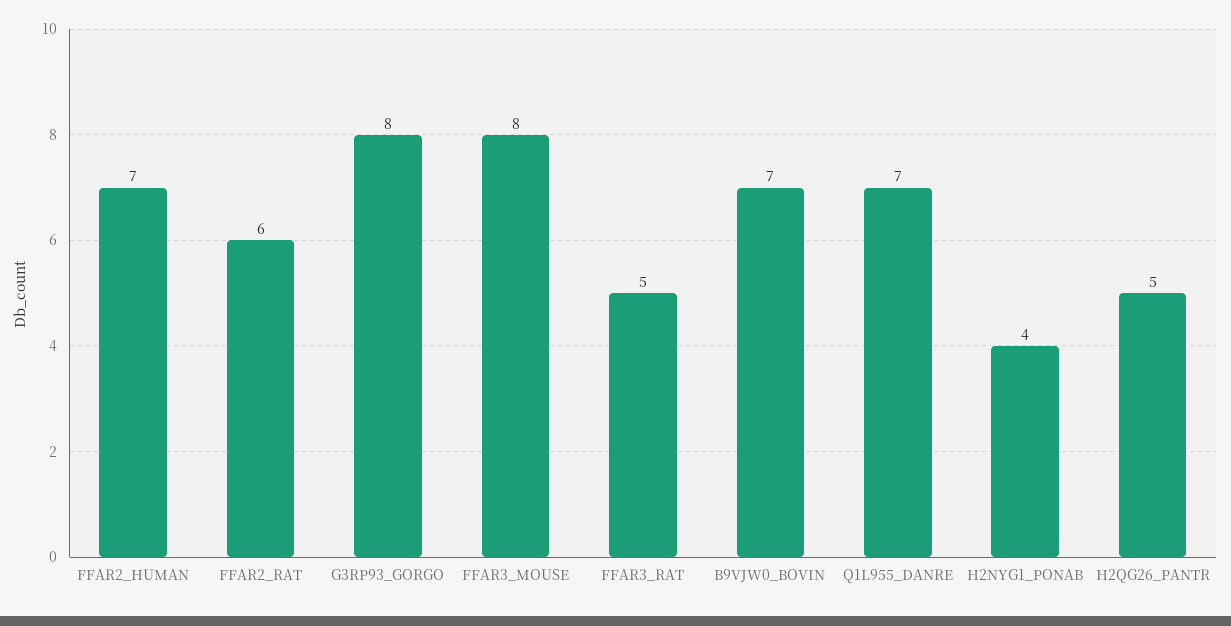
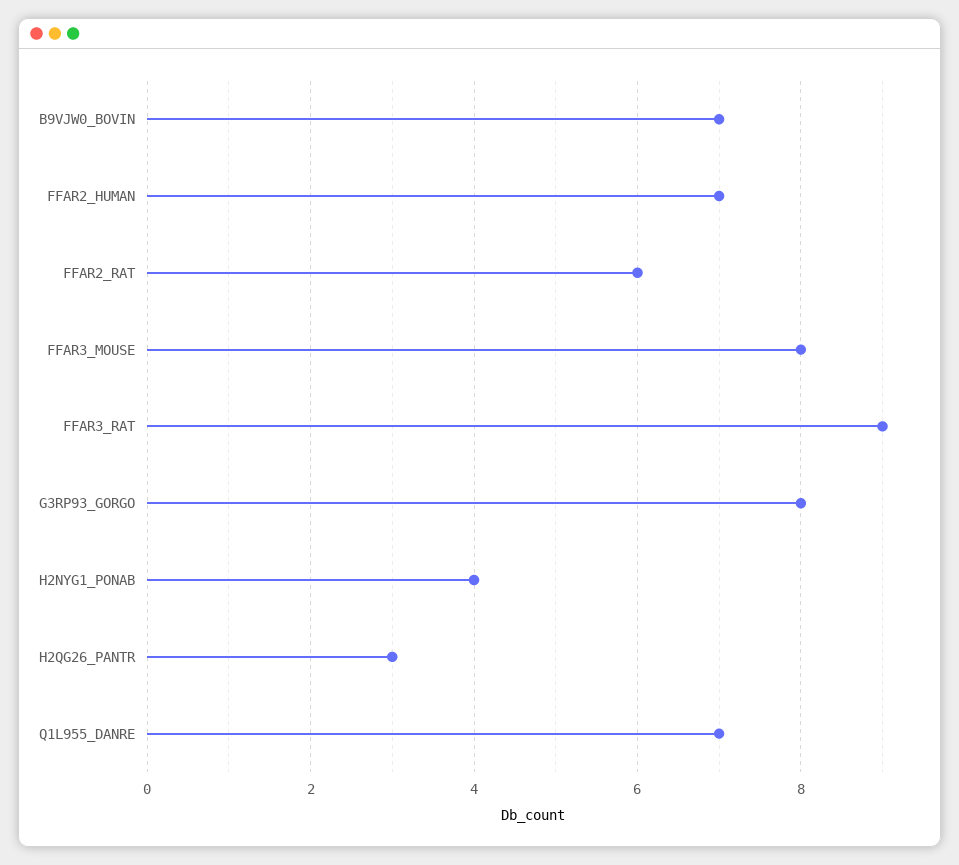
  {
    "FFAR2_HUMAN": 7,
    "FFAR2_RAT": 6,
    "G3RP93_GORGO": 8,
    "FFAR3_MOUSE": 8,
-   "FFAR3_RAT": 5,
+   "FFAR3_RAT": 9,
    "B9VJW0_BOVIN": 7,
    "Q1L955_DANRE": 7,
    "H2NYG1_PONAB": 4,
-   "H2QG26_PANTR": 5
+   "H2QG26_PANTR": 3
  }

